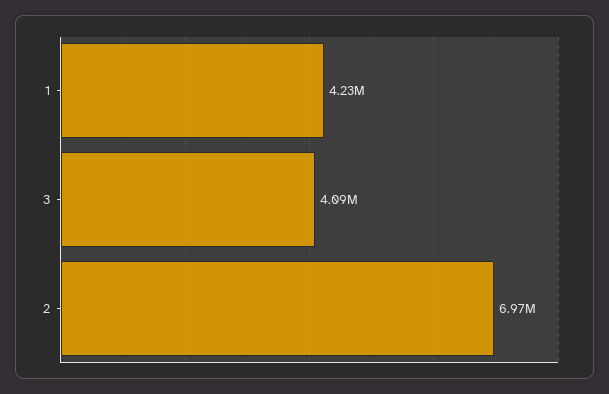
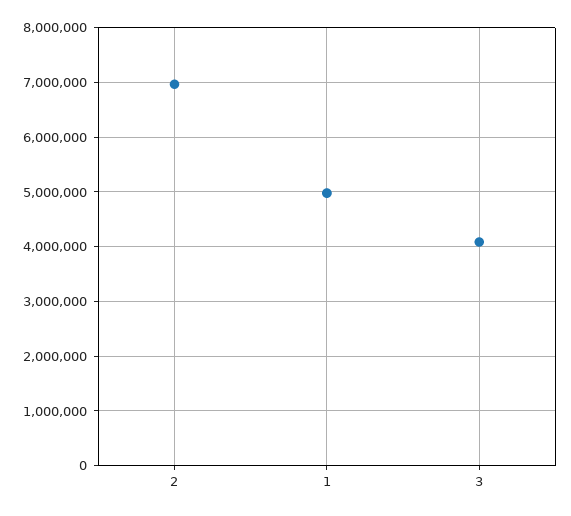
  {
-   "1": 4230000,
+   "1": 5000000,
    "3": 4090000,
    "2": 6970000
  }

